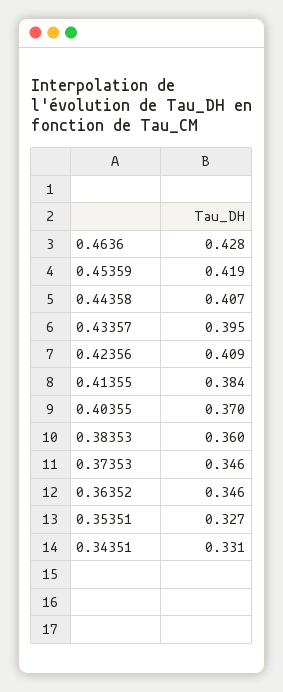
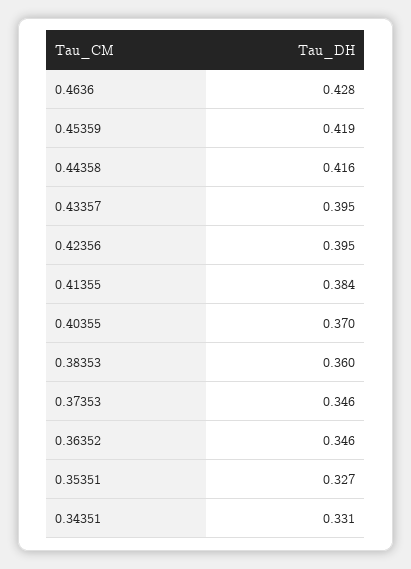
  {
    "0.4636": 0.428,
    "0.45359": 0.419,
-   "0.44358": 0.407,
+   "0.44358": 0.416,
    "0.43357": 0.395,
-   "0.42356": 0.409,
+   "0.42356": 0.395,
    "0.41355": 0.384,
    "0.40355": 0.37,
    "0.38353": 0.36,
    "0.37353": 0.346,
    "0.36352": 0.346,
    "0.35351": 0.327,
    "0.34351": 0.331
  }

